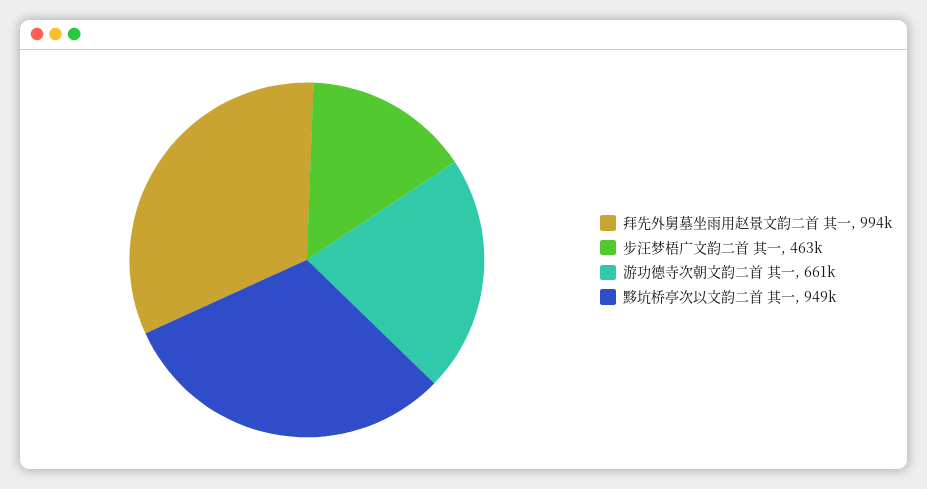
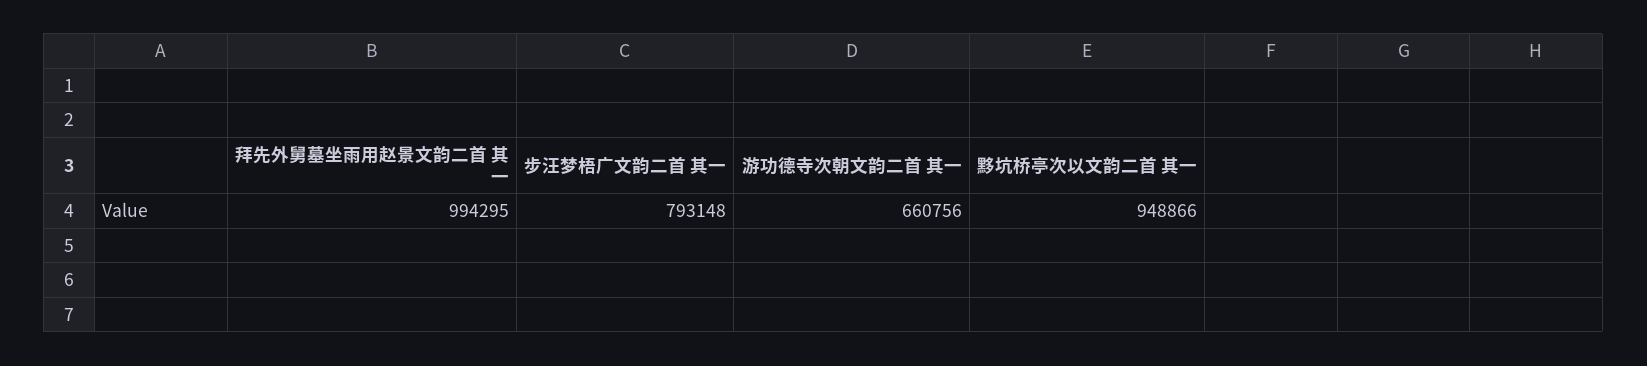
  {
    "拜先外舅墓坐雨用赵景文韵二首 其一": 994295,
-   "步汪梦梧广文韵二首 其一": 463000,
+   "步汪梦梧广文韵二首 其一": 793148,
    "游功德寺次朝文韵二首 其一": 660756,
    "黟坑桥亭次以文韵二首 其一": 948866
  }

